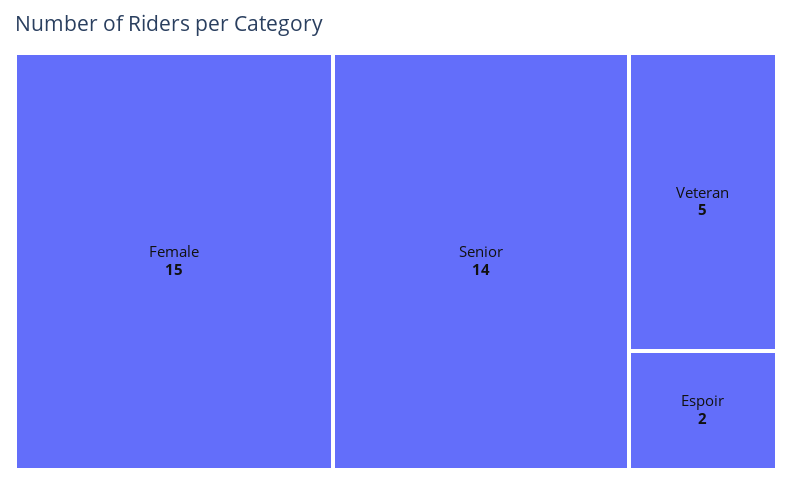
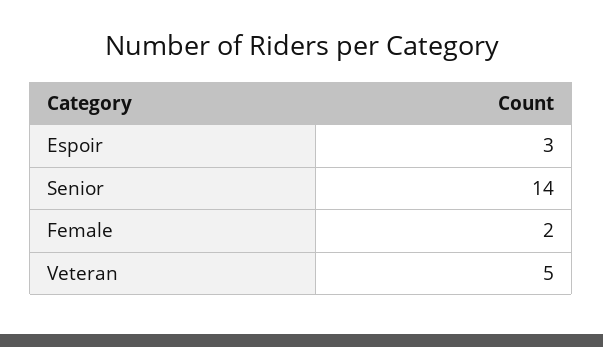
  {
-   "Female": 15,
+   "Female": 2,
    "Senior": 14,
    "Veteran": 5,
-   "Espoir": 2
+   "Espoir": 3
  }

